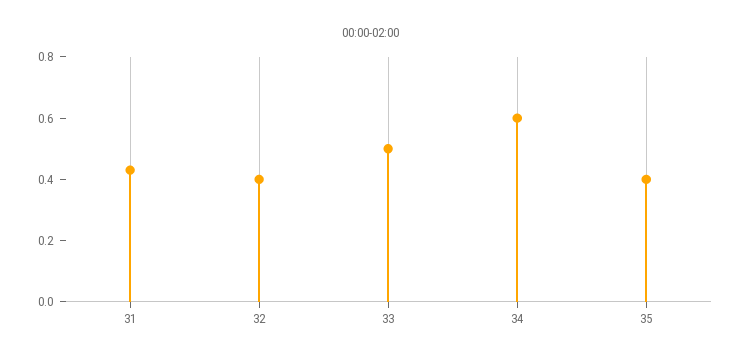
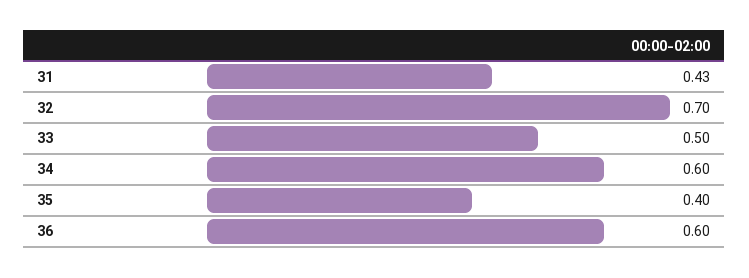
  {
    "31": 0.43,
-   "32": 0.4,
+   "32": 0.7,
    "33": 0.5,
    "34": 0.6,
-   "35": 0.4
+   "35": 0.4,
+   "36": 0.6
  }

